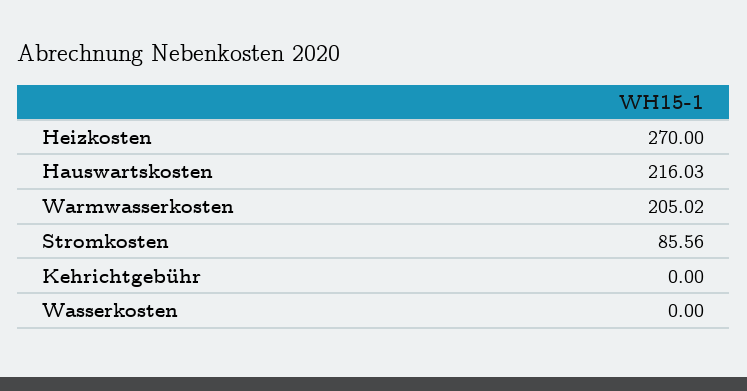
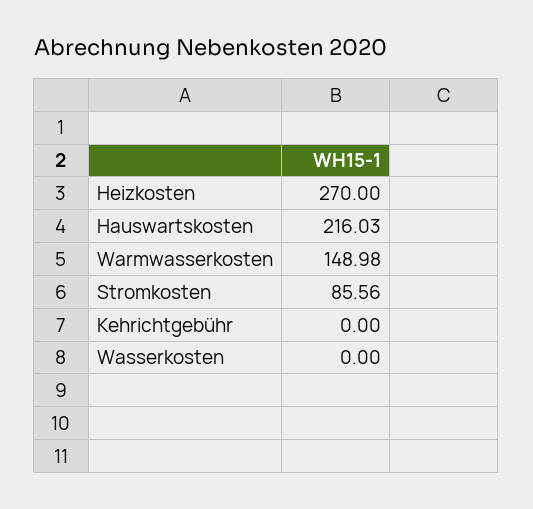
  {
    "Heizkosten": 270,
    "Hauswartskosten": 216.03,
-   "Warmwasserkosten": 205.02,
+   "Warmwasserkosten": 148.98,
    "Stromkosten": 85.56,
    "Kehrichtgebühr": 0,
    "Wasserkosten": 0
  }

